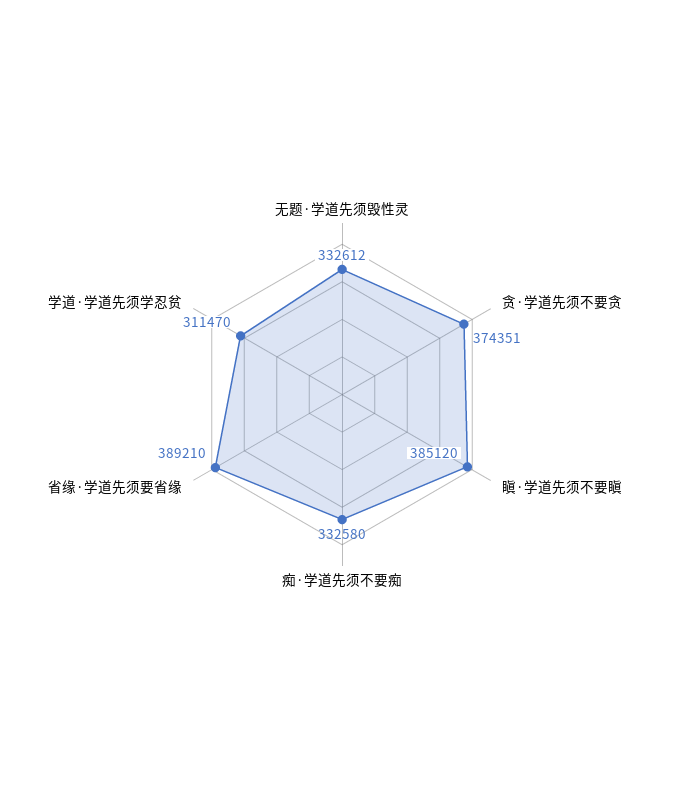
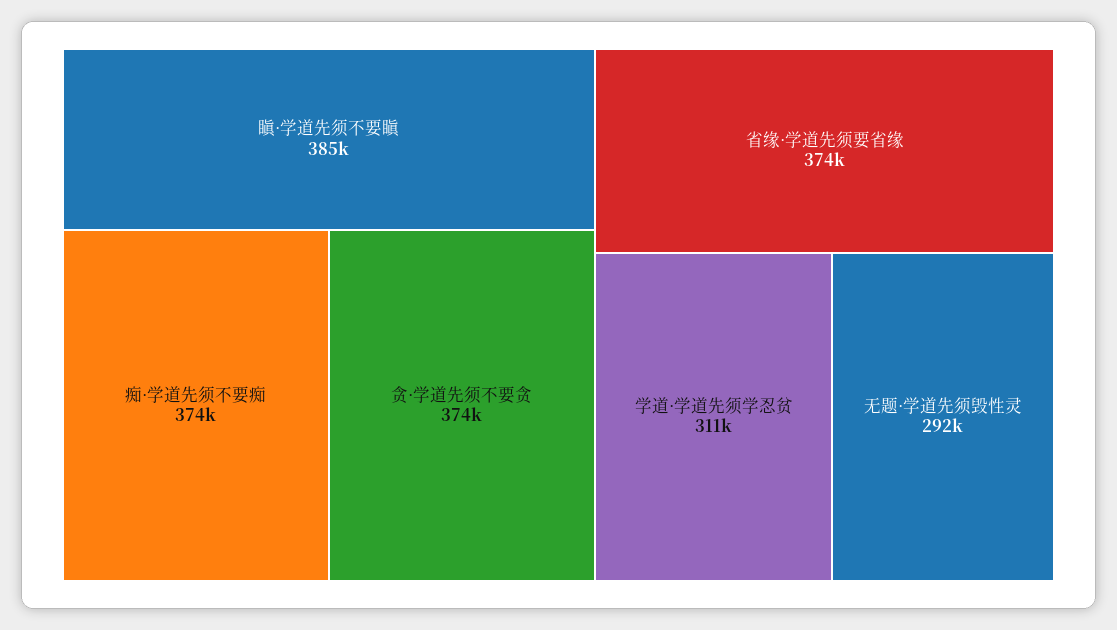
  {
-   "无题·学道先须毁性灵": 332612,
+   "无题·学道先须毁性灵": 292000,
    "贪·学道先须不要贪": 374351,
    "瞋·学道先须不要瞋": 385120,
-   "痴·学道先须不要痴": 332580,
+   "痴·学道先须不要痴": 374000,
-   "省缘·学道先须要省缘": 389210,
+   "省缘·学道先须要省缘": 374000,
    "学道·学道先须学忍贫": 311470
  }

